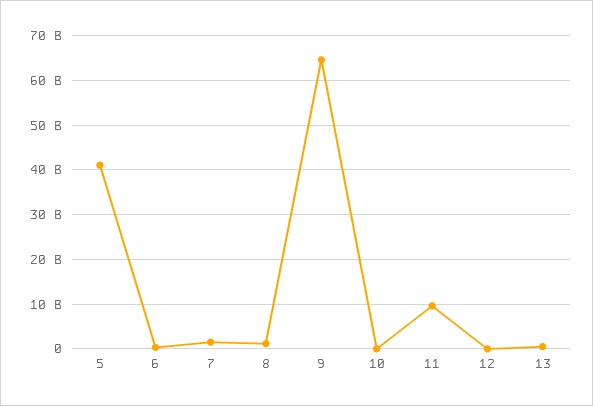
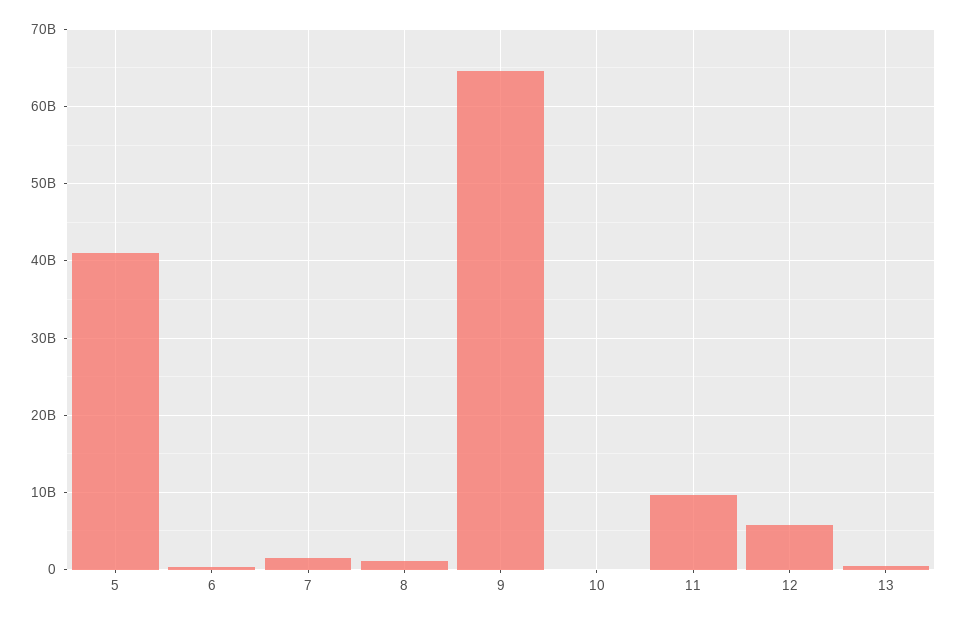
  {
    "5": 41000000000,
    "6": 0,
    "7": 2000000000,
    "8": 1000000000,
    "9": 65000000000,
    "10": 0,
    "11": 10000000000,
-   "12": 0,
+   "12": 6000000000,
    "13": 0
  }

